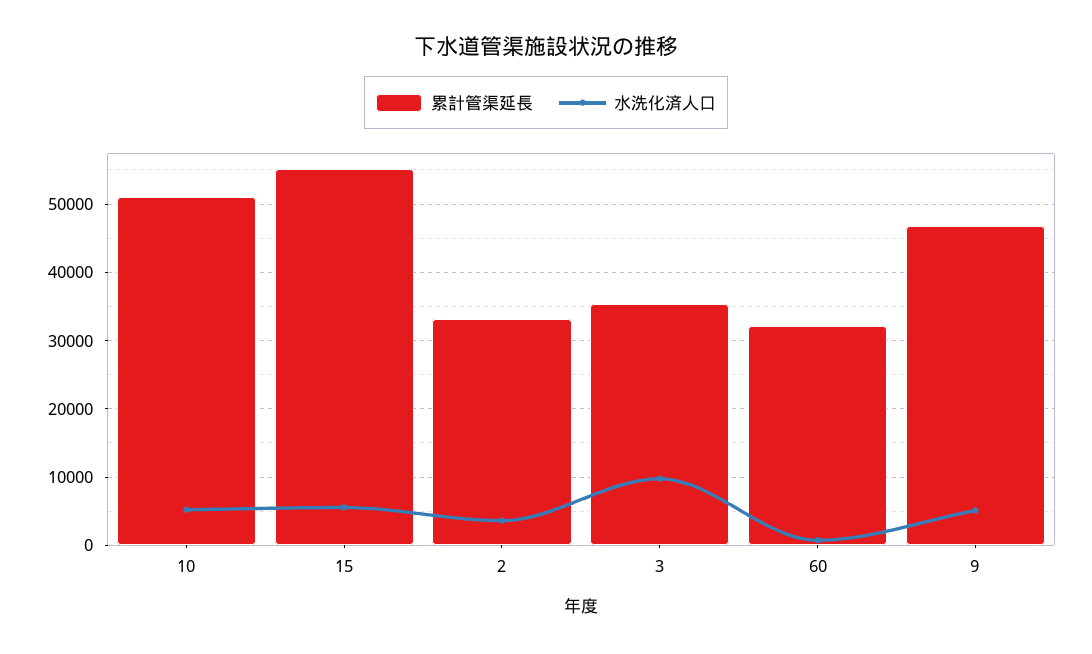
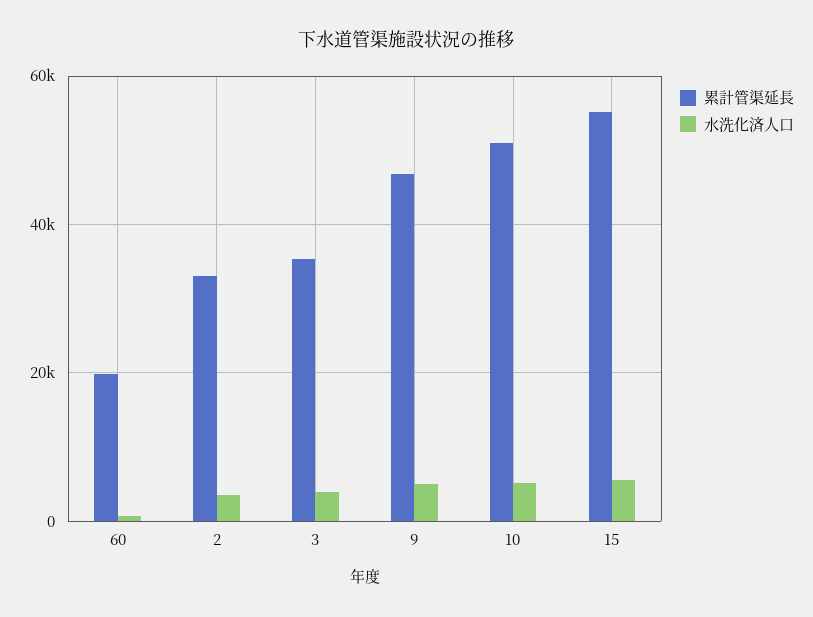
  {
    "累計管渠延長": {
      "10": 51000,
      "15": 55000,
      "2": 33000,
      "3": 35000,
-     "60": 32000,
+     "60": 20000,
      "9": 47000
    },
    "水洗化済人口": {
      "10": 5000,
      "15": 6000,
      "2": 4000,
-     "3": 10000,
+     "3": 4000,
      "60": 1000,
      "9": 5000
    }
  }

